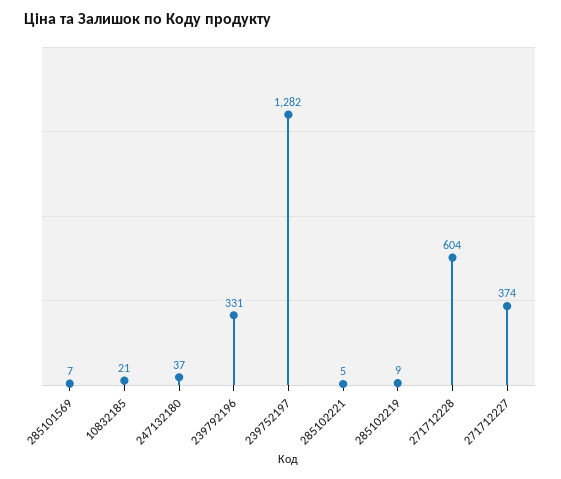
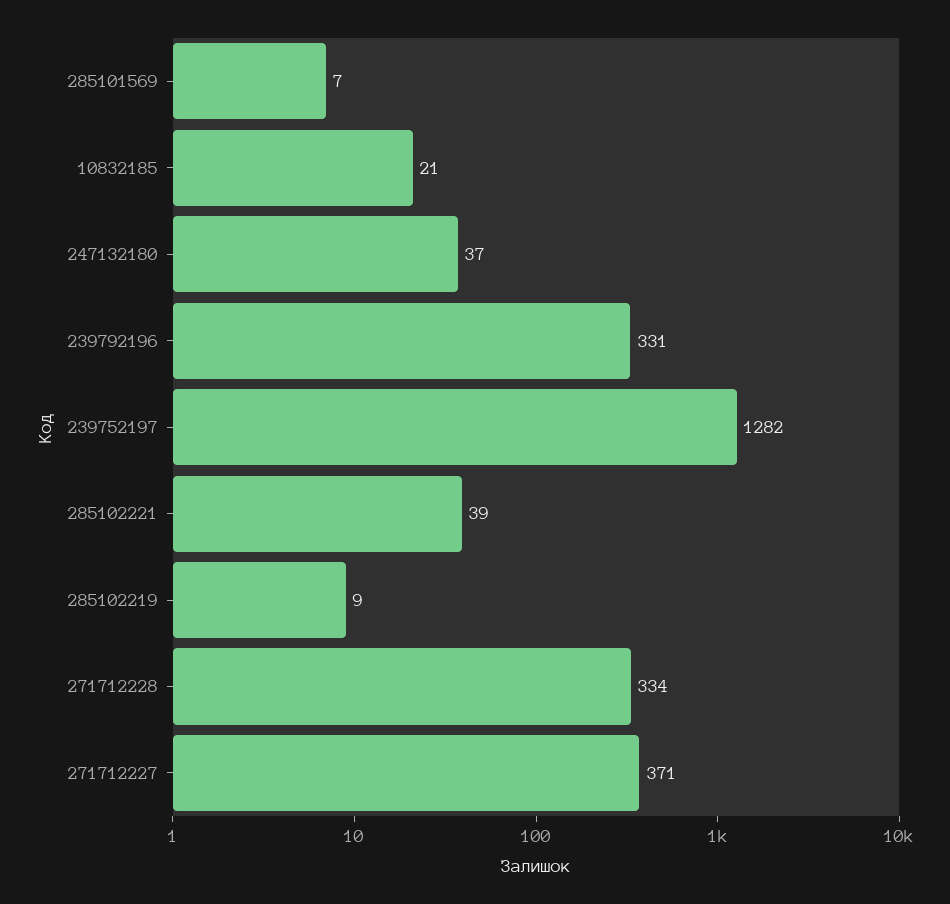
  {
    "285101569": 7,
    "10832185": 21,
    "247132180": 37,
    "239792196": 331,
    "239752197": 1282,
-   "285102221": 5,
+   "285102221": 39,
    "285102219": 9,
-   "271712228": 604,
+   "271712228": 334,
-   "271712227": 374
+   "271712227": 371
  }

